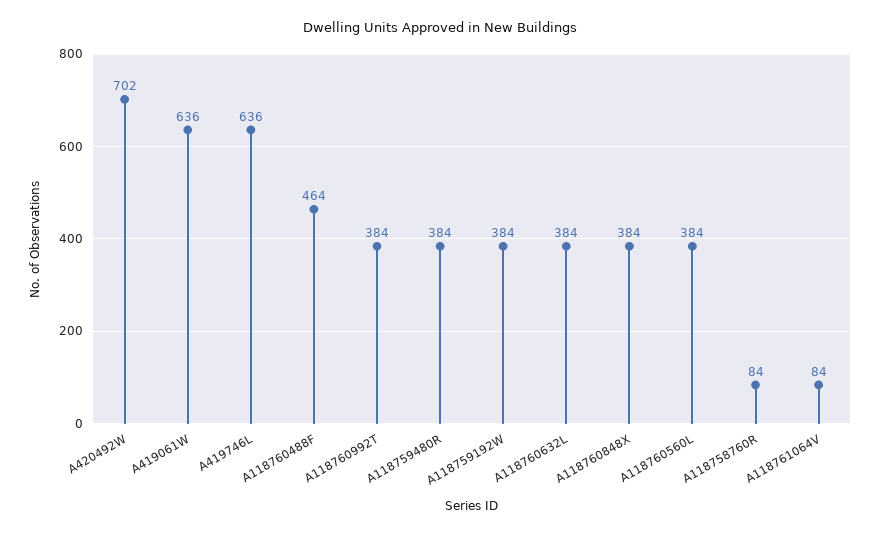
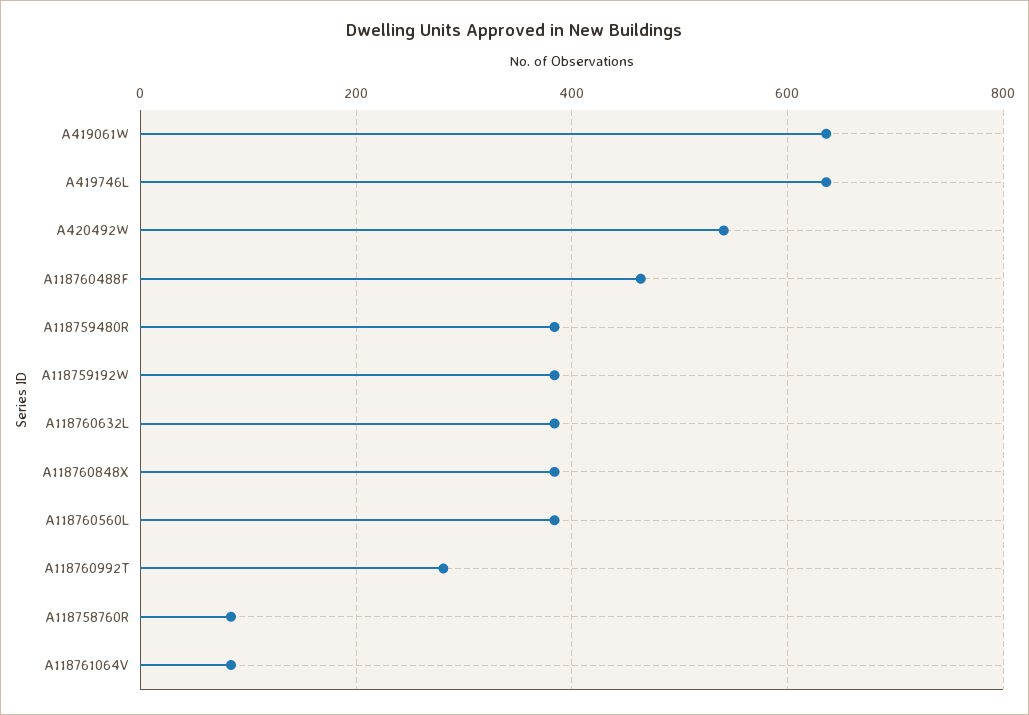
  {
-   "A420492W": 702,
+   "A420492W": 540,
    "A419061W": 636,
    "A419746L": 636,
    "A118760488F": 464,
-   "A118760992T": 384,
+   "A118760992T": 280,
    "A118759480R": 384,
    "A118759192W": 384,
    "A118760632L": 384,
    "A118760848X": 384,
    "A118760560L": 384,
    "A118758760R": 84,
    "A118761064V": 84
  }

